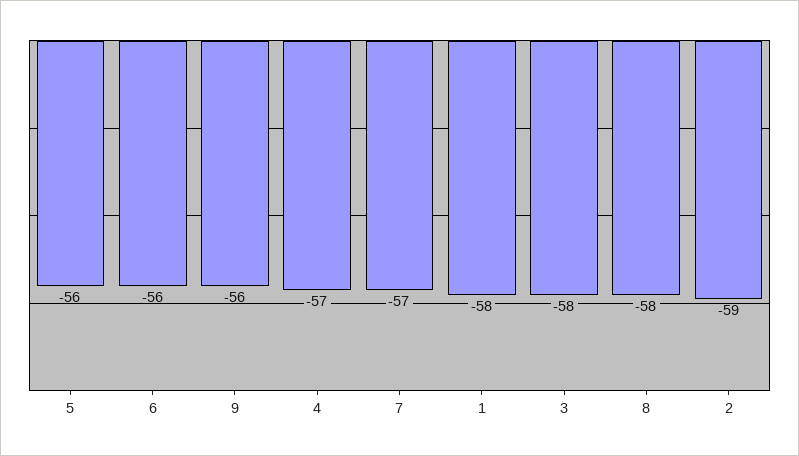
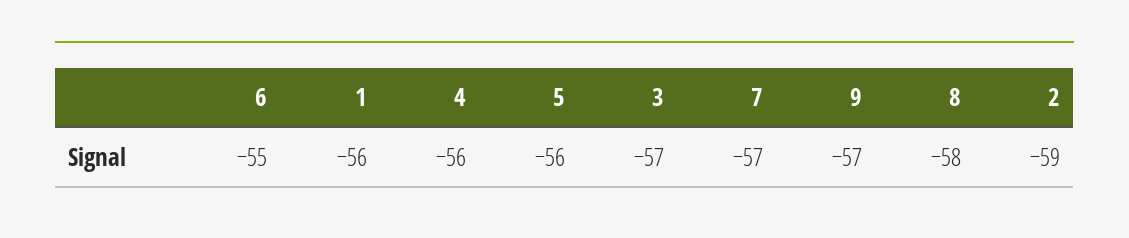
  {
    "5": -56,
-   "6": -56,
+   "6": -55,
-   "9": -56,
+   "9": -57,
-   "4": -57,
+   "4": -56,
    "7": -57,
-   "1": -58,
+   "1": -56,
-   "3": -58,
+   "3": -57,
    "8": -58,
    "2": -59
  }

